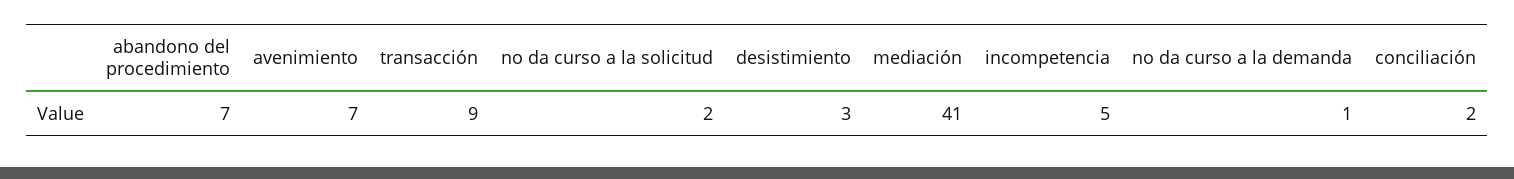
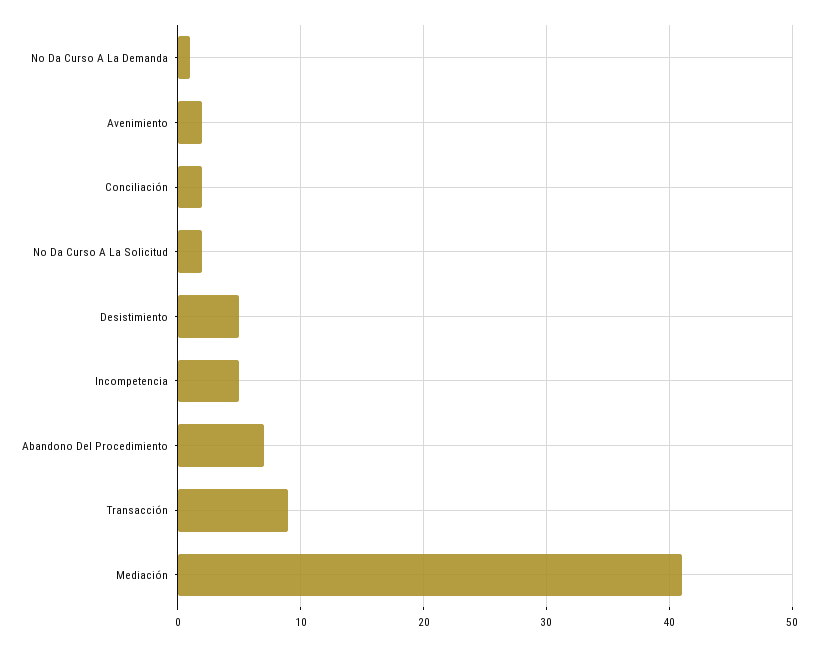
  {
    "abandono del procedimiento": 7,
-   "avenimiento": 7,
+   "avenimiento": 2,
    "transacción": 9,
    "no da curso a la solicitud": 2,
-   "desistimiento": 3,
+   "desistimiento": 5,
    "mediación": 41,
    "incompetencia": 5,
    "no da curso a la demanda": 1,
    "conciliación": 2
  }

